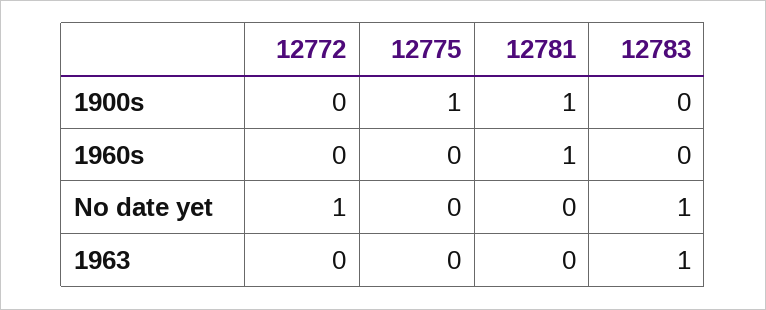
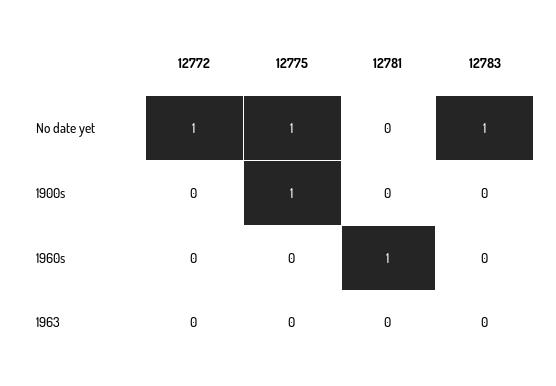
  {
    "12772": {
      "1900s": 0,
      "1960s": 0,
      "No date yet": 1,
      "1963": 0
    },
    "12775": {
      "1900s": 1,
      "1960s": 0,
-     "No date yet": 0,
+     "No date yet": 1,
      "1963": 0
    },
    "12781": {
-     "1900s": 1,
+     "1900s": 0,
      "1960s": 1,
      "No date yet": 0,
      "1963": 0
    },
    "12783": {
      "1900s": 0,
      "1960s": 0,
      "No date yet": 1,
-     "1963": 1
+     "1963": 0
    }
  }

